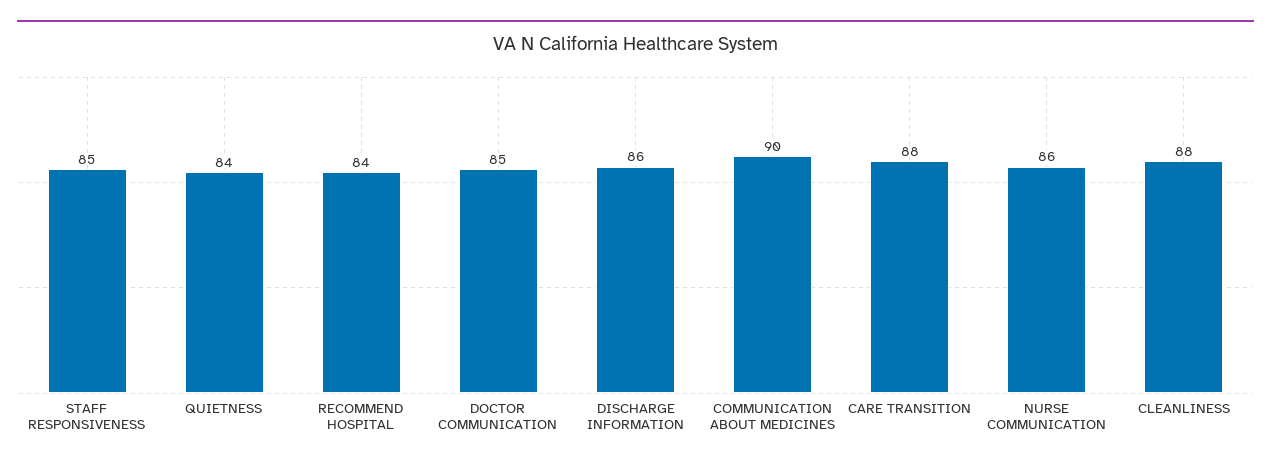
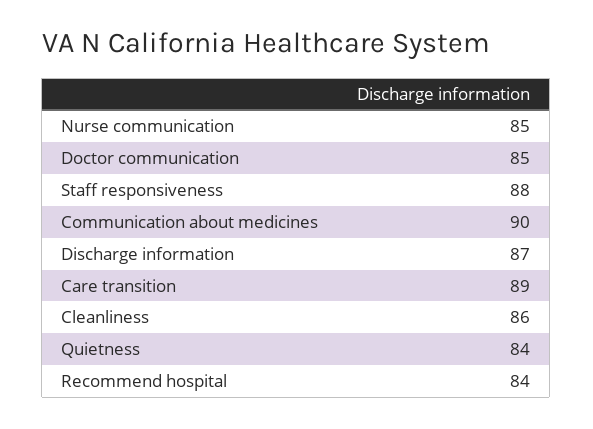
  {
-   "STAFF RESPONSIVENESS": 85,
+   "STAFF RESPONSIVENESS": 88,
    "QUIETNESS": 84,
    "RECOMMEND HOSPITAL": 84,
    "DOCTOR COMMUNICATION": 85,
-   "DISCHARGE INFORMATION": 86,
+   "DISCHARGE INFORMATION": 87,
    "COMMUNICATION ABOUT MEDICINES": 90,
-   "CARE TRANSITION": 88,
+   "CARE TRANSITION": 89,
-   "NURSE COMMUNICATION": 86,
+   "NURSE COMMUNICATION": 85,
-   "CLEANLINESS": 88
+   "CLEANLINESS": 86
  }

